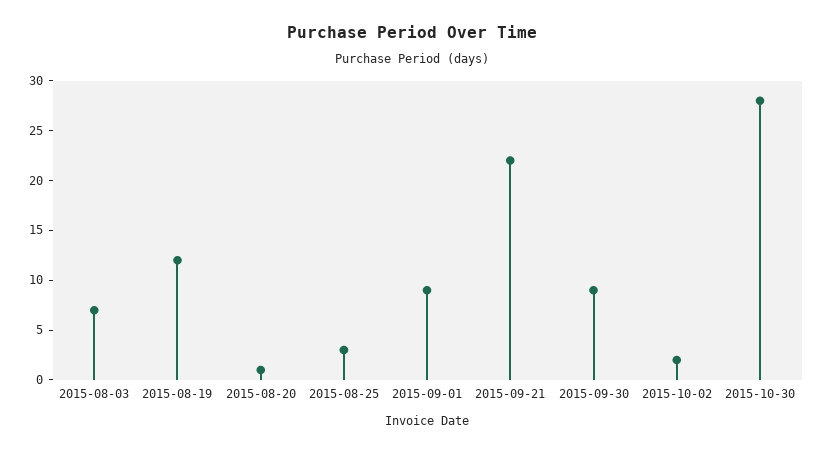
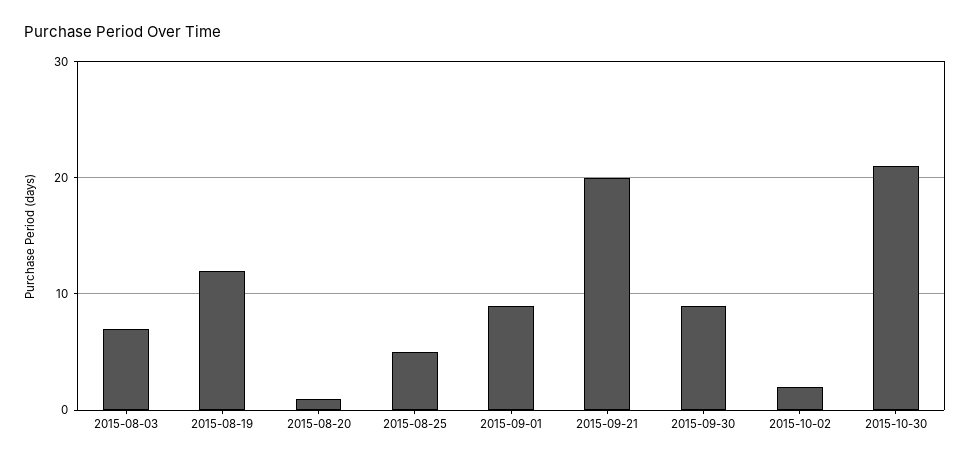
  {
    "2015-08-03": 7,
    "2015-08-19": 12,
    "2015-08-20": 1,
-   "2015-08-25": 3,
+   "2015-08-25": 5,
    "2015-09-01": 9,
-   "2015-09-21": 22,
+   "2015-09-21": 20,
    "2015-09-30": 9,
    "2015-10-02": 2,
-   "2015-10-30": 28
+   "2015-10-30": 21
  }

